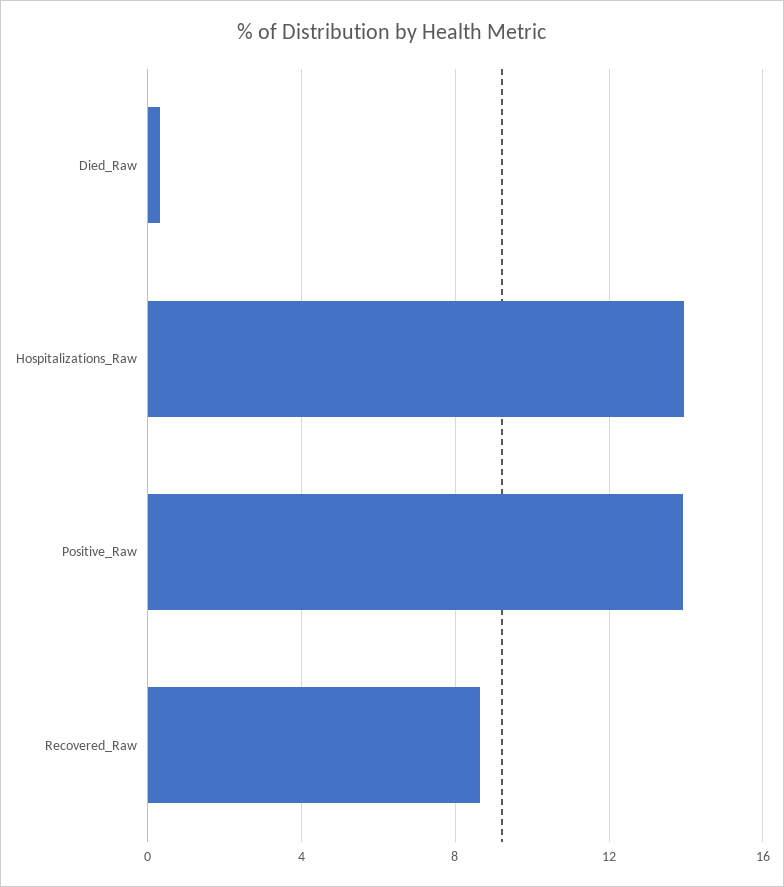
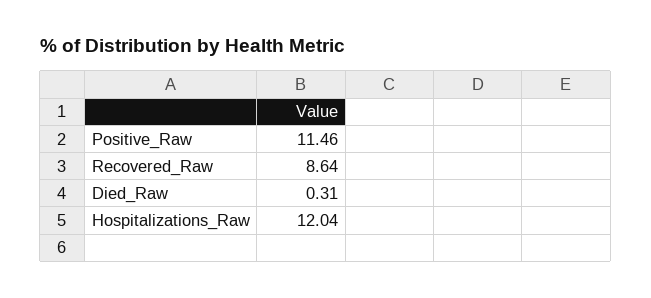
  {
    "Died_Raw": 0.31,
-   "Hospitalizations_Raw": 14,
+   "Hospitalizations_Raw": 12.04,
-   "Positive_Raw": 14,
+   "Positive_Raw": 11.46,
    "Recovered_Raw": 8.64
  }

